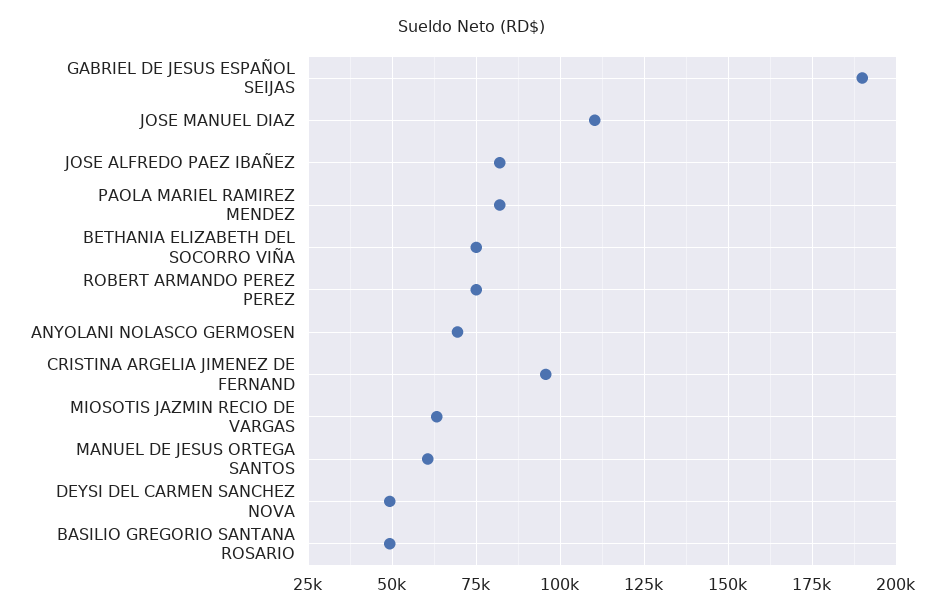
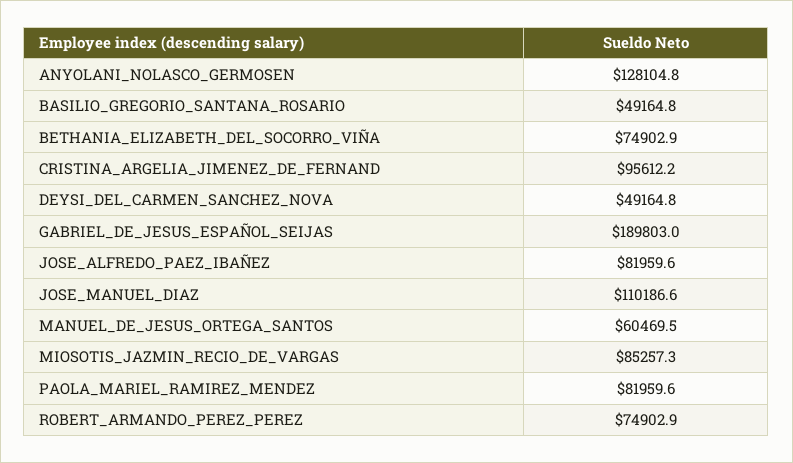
  {
    "GABRIEL DE JESUS ESPAÑOL SEIJAS": 189803,
    "JOSE MANUEL DIAZ": 110186.6,
    "JOSE ALFREDO PAEZ IBAÑEZ": 81959.6,
    "PAOLA MARIEL RAMIREZ MENDEZ": 81959.6,
    "BETHANIA ELIZABETH DEL SOCORRO VIÑA": 74902.9,
    "ROBERT ARMANDO PEREZ PEREZ": 74902.9,
-   "ANYOLANI NOLASCO GERMOSEN": 70000,
+   "ANYOLANI NOLASCO GERMOSEN": 128104.8,
    "CRISTINA ARGELIA JIMENEZ DE FERNAND": 95612.2,
-   "MIOSOTIS JAZMIN RECIO DE VARGAS": 62500,
+   "MIOSOTIS JAZMIN RECIO DE VARGAS": 85257.3,
    "MANUEL DE JESUS ORTEGA SANTOS": 60469.5,
    "DEYSI DEL CARMEN SANCHEZ NOVA": 49164.8,
    "BASILIO GREGORIO SANTANA ROSARIO": 49164.8
  }

